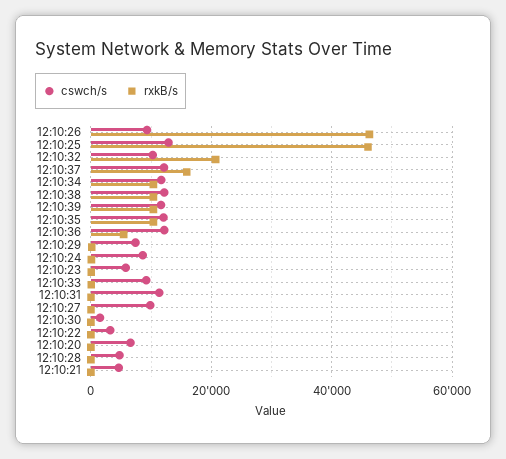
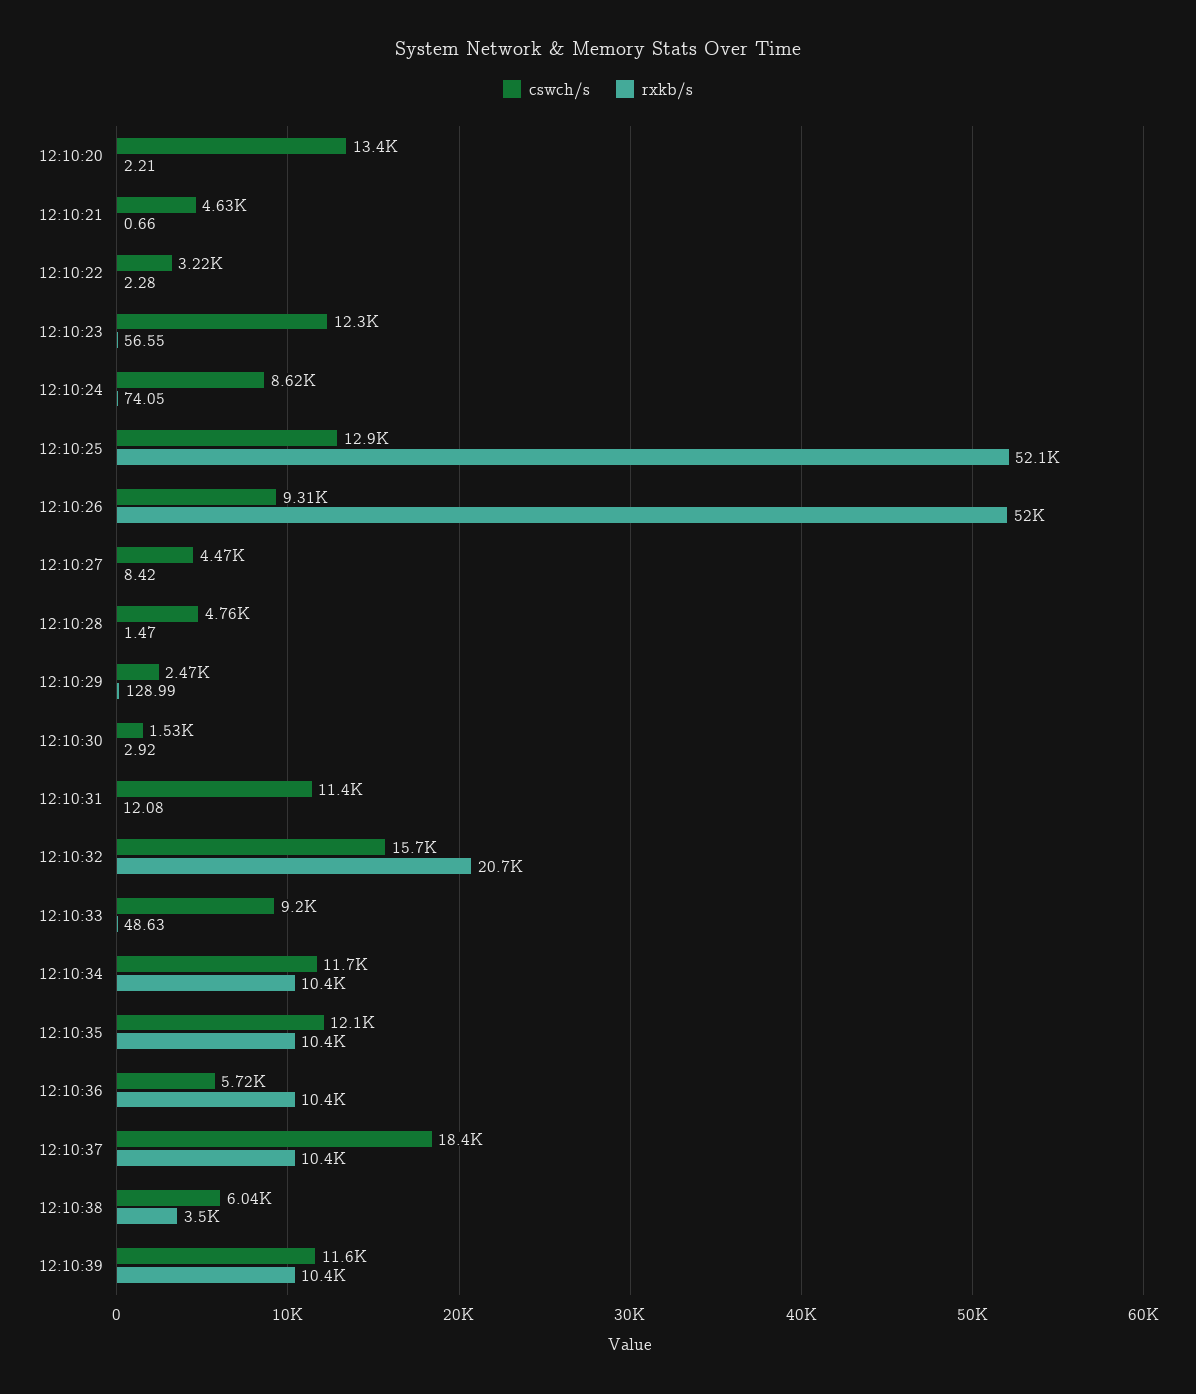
  {
    "cswch/s": {
      "12:10:26": 9310,
      "12:10:25": 12900,
-     "12:10:32": 10000,
+     "12:10:32": 15700,
-     "12:10:37": 12000,
+     "12:10:37": 18400,
      "12:10:34": 11700,
-     "12:10:38": 12000,
+     "12:10:38": 6040,
      "12:10:39": 11600,
      "12:10:35": 12100,
-     "12:10:36": 12000,
+     "12:10:36": 5720,
-     "12:10:29": 8000,
+     "12:10:29": 2470,
      "12:10:24": 8620,
-     "12:10:23": 6000,
+     "12:10:23": 12300,
      "12:10:33": 9200,
      "12:10:31": 11400,
-     "12:10:27": 10000,
+     "12:10:27": 4470,
      "12:10:30": 1530,
      "12:10:22": 3220,
-     "12:10:20": 6000,
+     "12:10:20": 13400,
      "12:10:28": 4760,
      "12:10:21": 4630
    },
    "rxkB/s": {
-     "12:10:26": 46000,
+     "12:10:26": 52000,
-     "12:10:25": 46000,
+     "12:10:25": 52100,
      "12:10:32": 20700,
-     "12:10:37": 16000,
+     "12:10:37": 10400,
      "12:10:34": 10400,
-     "12:10:38": 10000,
+     "12:10:38": 3500,
      "12:10:39": 10400,
      "12:10:35": 10400,
-     "12:10:36": 6000,
+     "12:10:36": 10400,
      "12:10:29": 128.99,
      "12:10:24": 74.05,
      "12:10:23": 56.55,
      "12:10:33": 48.63,
      "12:10:31": 12.08,
      "12:10:27": 8.42,
      "12:10:30": 2.92,
      "12:10:22": 2.28,
      "12:10:20": 2.21,
      "12:10:28": 1.47,
      "12:10:21": 0.66
    }
  }

